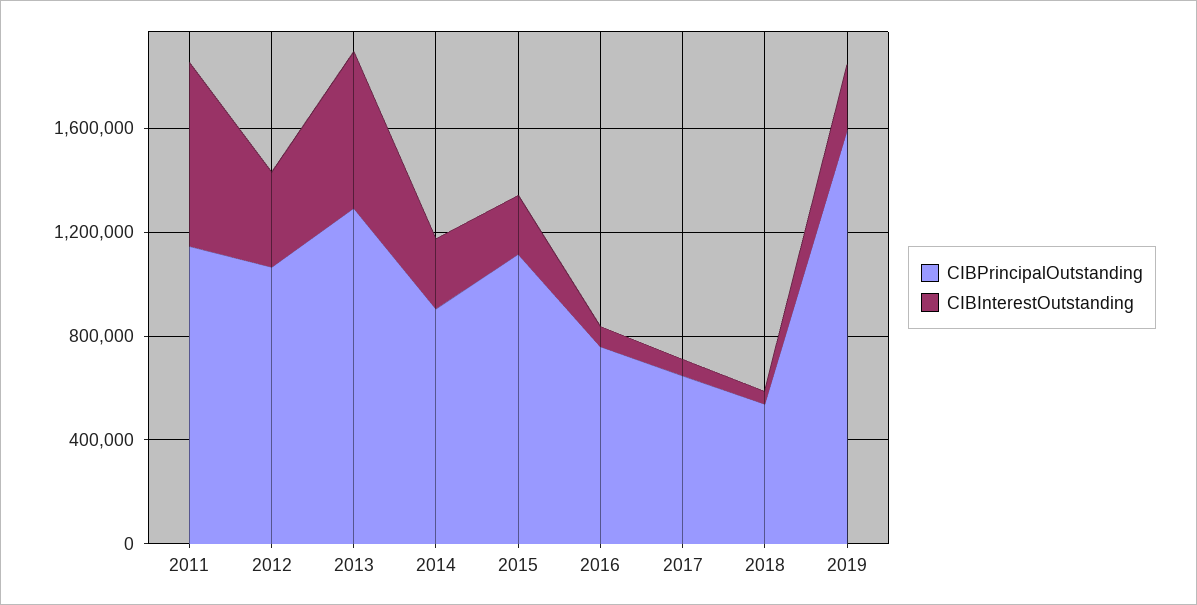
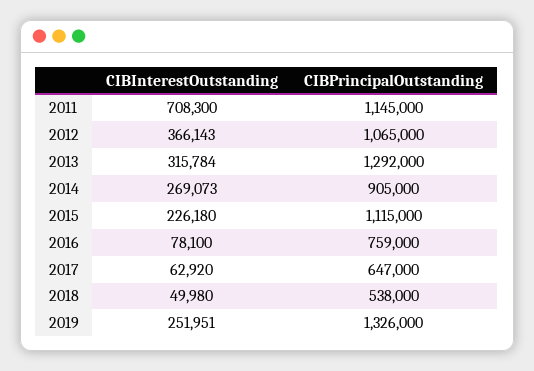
  {
    "CIBPrincipalOutstanding": {
      "2011": 1145000,
      "2012": 1065000,
      "2013": 1292000,
      "2014": 905000,
      "2015": 1115000,
      "2016": 759000,
      "2017": 647000,
      "2018": 538000,
-     "2019": 1600000
+     "2019": 1326000
    },
    "CIBInterestOutstanding": {
      "2011": 708300,
      "2012": 366143,
-     "2013": 600000,
+     "2013": 315784,
      "2014": 269073,
      "2015": 226180,
      "2016": 78100,
      "2017": 62920,
      "2018": 49980,
      "2019": 251951
    }
  }

